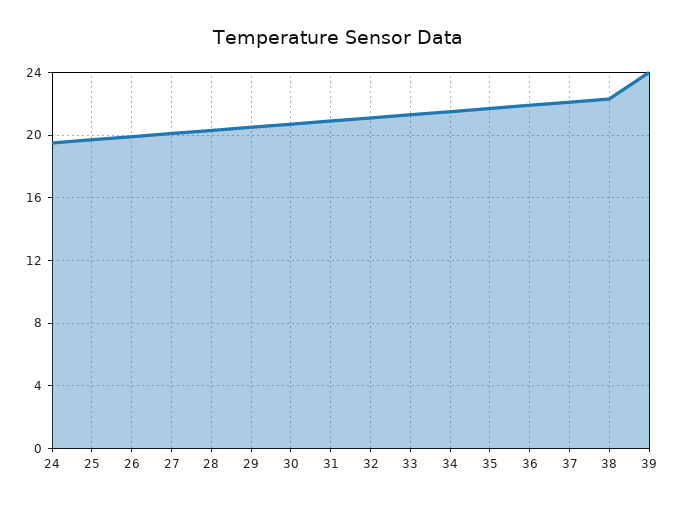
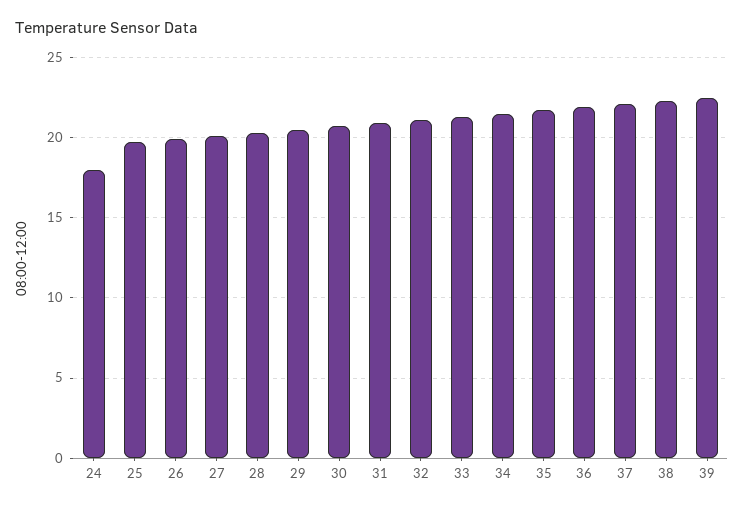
  {
-   "24": 19.5,
+   "24": 18,
    "25": 19.5,
    "26": 20,
    "27": 20,
    "28": 20.5,
    "29": 20.5,
    "30": 20.5,
    "31": 21,
    "32": 21,
    "33": 21.5,
    "34": 21.5,
    "35": 21.5,
    "36": 22,
    "37": 22,
    "38": 22.5,
-   "39": 24
+   "39": 22.5
  }

